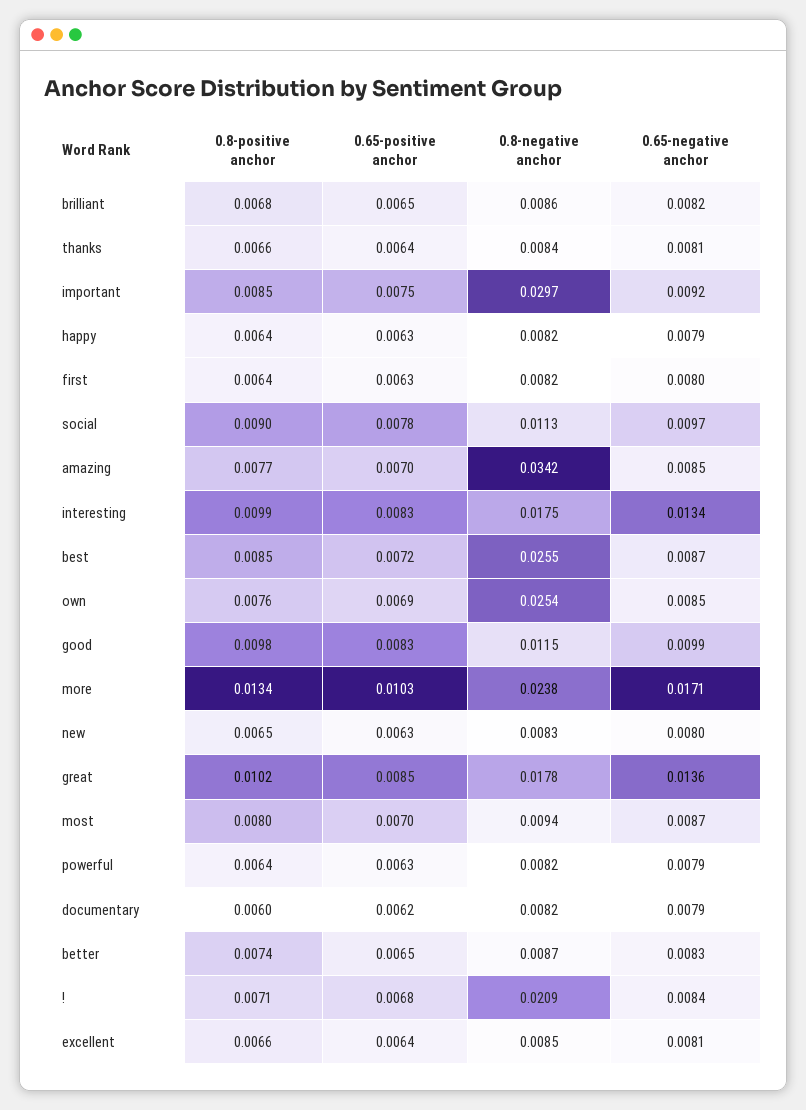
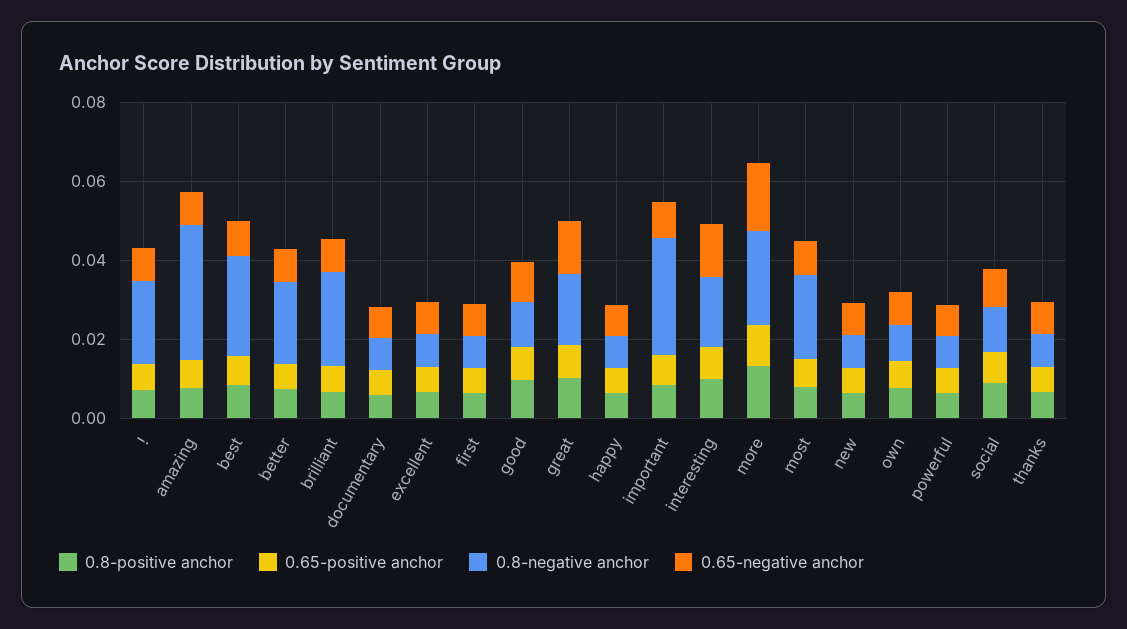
  {
    "0.8-positive anchor": {
      "brilliant": 0.0068,
      "thanks": 0.0066,
      "important": 0.0085,
      "happy": 0.0064,
      "first": 0.0064,
      "social": 0.009,
      "amazing": 0.0077,
      "interesting": 0.0099,
      "best": 0.0085,
      "own": 0.0076,
      "good": 0.0098,
      "more": 0.0134,
      "new": 0.0065,
      "great": 0.0102,
      "most": 0.008,
      "powerful": 0.0064,
      "documentary": 0.006,
      "better": 0.0074,
      "!": 0.0071,
      "excellent": 0.0066
    },
    "0.65-positive anchor": {
      "brilliant": 0.0065,
      "thanks": 0.0064,
      "important": 0.0075,
      "happy": 0.0063,
      "first": 0.0063,
      "social": 0.0078,
      "amazing": 0.007,
      "interesting": 0.0083,
      "best": 0.0072,
      "own": 0.0069,
      "good": 0.0083,
      "more": 0.0103,
      "new": 0.0063,
      "great": 0.0085,
      "most": 0.007,
      "powerful": 0.0063,
      "documentary": 0.0062,
      "better": 0.0065,
      "!": 0.0068,
      "excellent": 0.0064
    },
    "0.8-negative anchor": {
-     "brilliant": 0.0086,
+     "brilliant": 0.025,
      "thanks": 0.0084,
      "important": 0.0297,
      "happy": 0.0082,
      "first": 0.0082,
      "social": 0.0113,
      "amazing": 0.0342,
      "interesting": 0.0175,
      "best": 0.0255,
-     "own": 0.0254,
+     "own": 0.01,
      "good": 0.0115,
      "more": 0.0238,
      "new": 0.0083,
      "great": 0.0178,
-     "most": 0.0094,
+     "most": 0.02,
      "powerful": 0.0082,
      "documentary": 0.0082,
-     "better": 0.0087,
+     "better": 0.02,
      "!": 0.0209,
      "excellent": 0.0085
    },
    "0.65-negative anchor": {
      "brilliant": 0.0082,
      "thanks": 0.0081,
      "important": 0.0092,
      "happy": 0.0079,
      "first": 0.008,
      "social": 0.0097,
      "amazing": 0.0085,
      "interesting": 0.0134,
      "best": 0.0087,
      "own": 0.0085,
      "good": 0.0099,
      "more": 0.0171,
      "new": 0.008,
      "great": 0.0136,
      "most": 0.0087,
      "powerful": 0.0079,
      "documentary": 0.0079,
      "better": 0.0083,
      "!": 0.0084,
      "excellent": 0.0081
    }
  }

